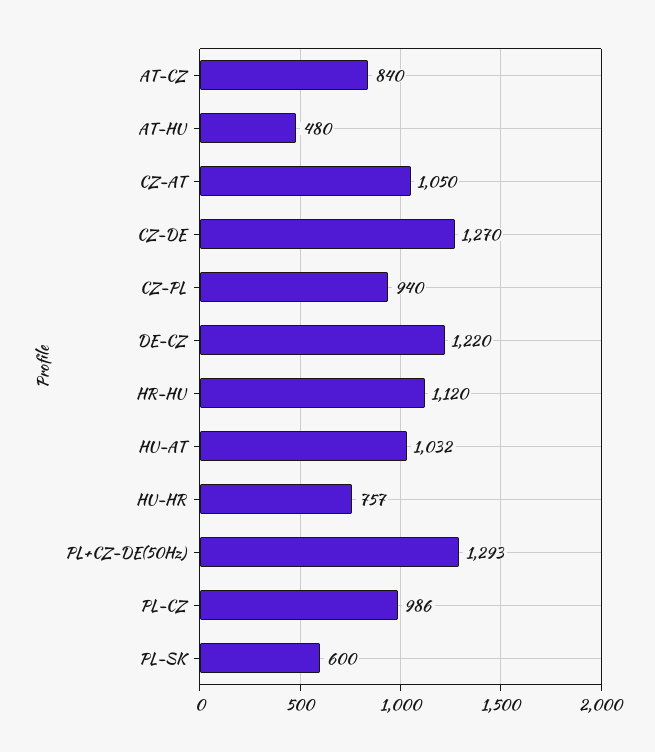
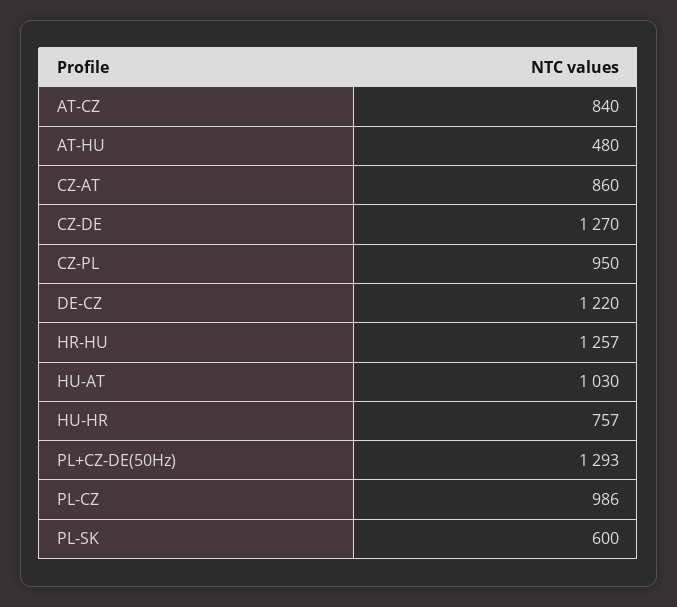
  {
    "AT-CZ": 840,
    "AT-HU": 480,
-   "CZ-AT": 1050,
+   "CZ-AT": 860,
    "CZ-DE": 1270,
-   "CZ-PL": 940,
+   "CZ-PL": 950,
    "DE-CZ": 1220,
-   "HR-HU": 1120,
+   "HR-HU": 1257,
-   "HU-AT": 1032,
+   "HU-AT": 1030,
    "HU-HR": 757,
    "PL+CZ-DE(50Hz)": 1293,
    "PL-CZ": 986,
    "PL-SK": 600
  }

